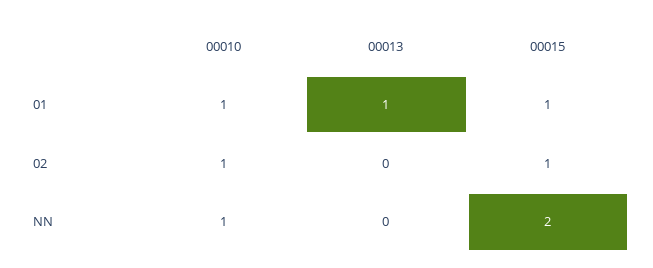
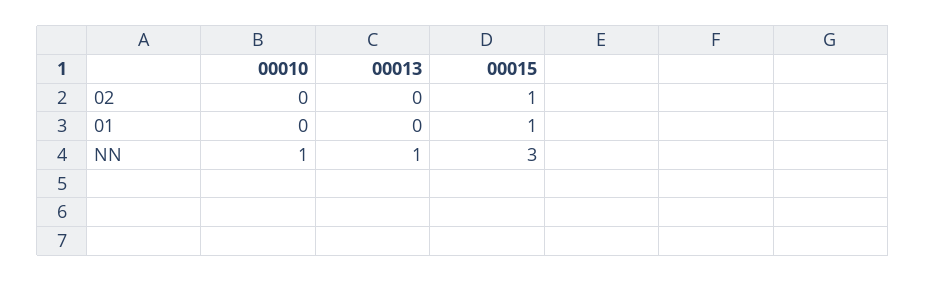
  {
    "00010": {
-     "01": 1,
+     "01": 0,
-     "02": 1,
+     "02": 0,
      "NN": 1
    },
    "00013": {
-     "01": 1,
+     "01": 0,
      "02": 0,
-     "NN": 0
+     "NN": 1
    },
    "00015": {
      "01": 1,
      "02": 1,
-     "NN": 2
+     "NN": 3
    }
  }

